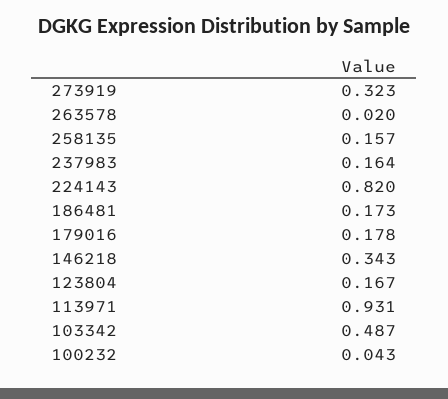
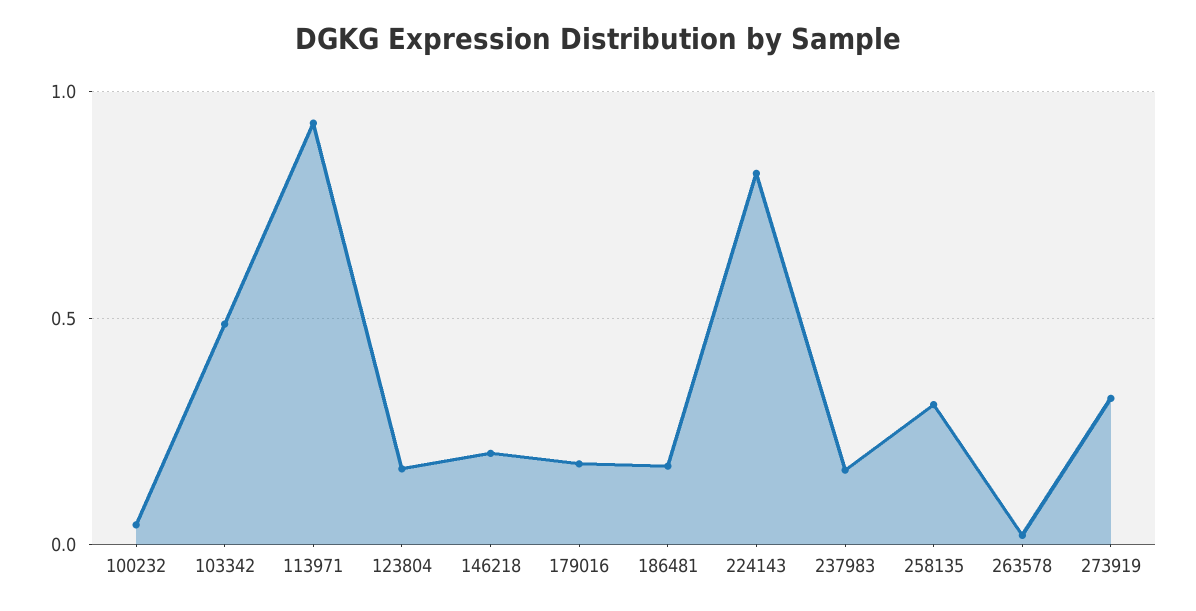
  {
    "273919": 0.323,
    "263578": 0.02,
-   "258135": 0.157,
+   "258135": 0.3,
    "237983": 0.164,
    "224143": 0.82,
    "186481": 0.173,
    "179016": 0.178,
-   "146218": 0.343,
+   "146218": 0.2,
    "123804": 0.167,
    "113971": 0.931,
    "103342": 0.487,
    "100232": 0.043
  }

